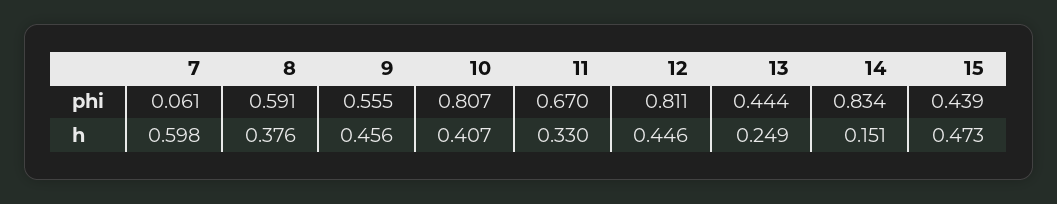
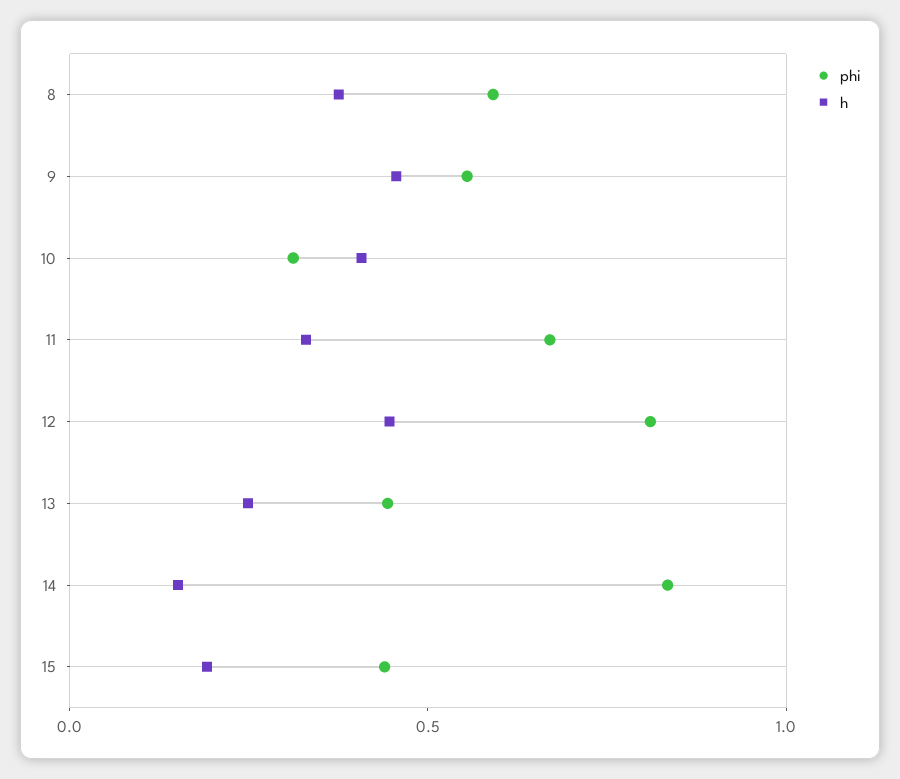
  {
    "phi": {
-     "7": 0.061,
      "8": 0.591,
      "9": 0.555,
-     "10": 0.807,
+     "10": 0.3,
      "11": 0.67,
      "12": 0.811,
      "13": 0.444,
      "14": 0.834,
      "15": 0.439
    },
    "h": {
-     "7": 0.598,
      "8": 0.376,
      "9": 0.456,
      "10": 0.407,
      "11": 0.33,
      "12": 0.446,
      "13": 0.249,
      "14": 0.151,
-     "15": 0.473
+     "15": 0.2
    }
  }

